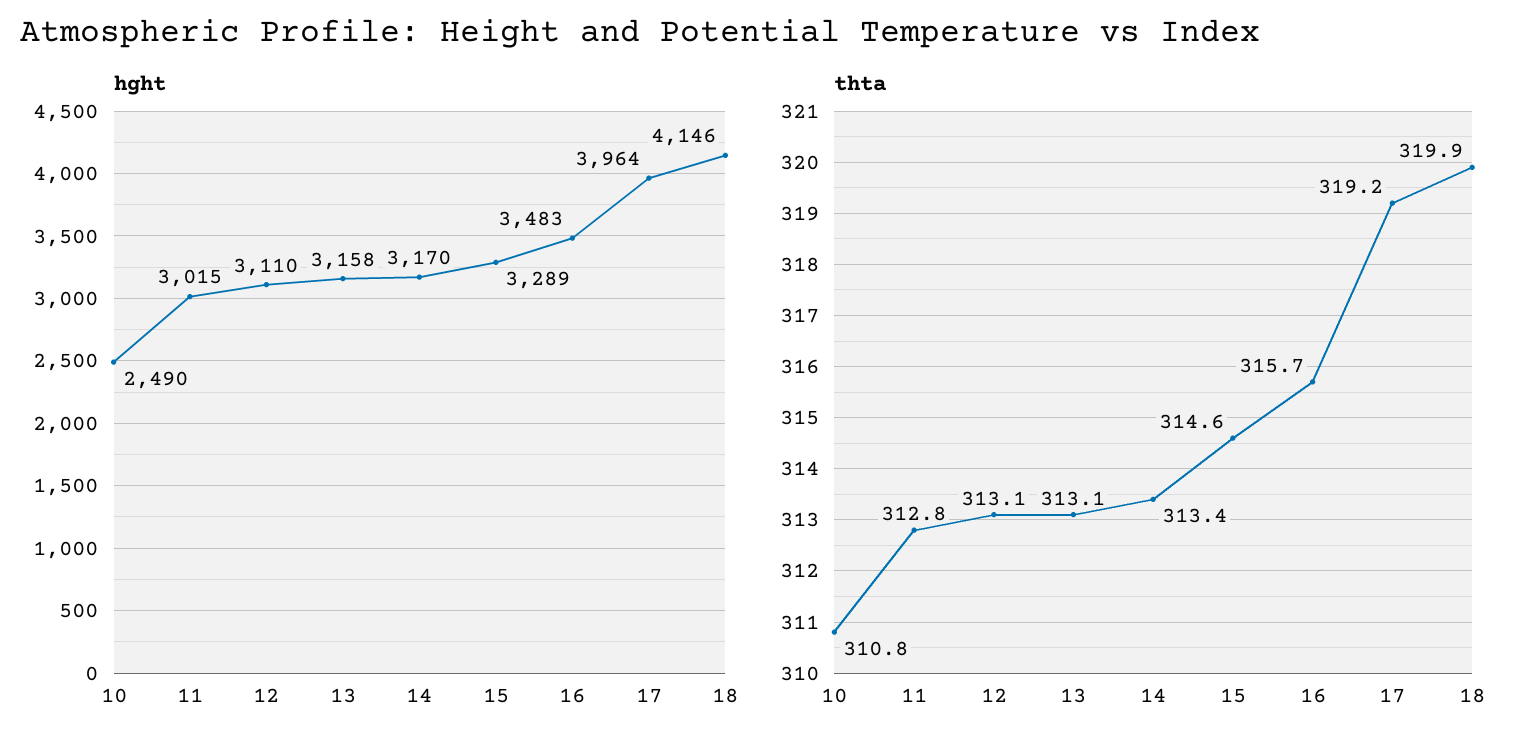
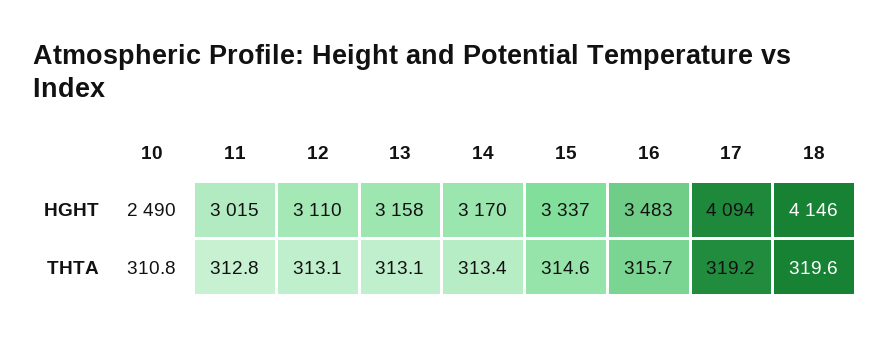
  {
    "hght": {
      "10": 2490,
      "11": 3015,
      "12": 3110,
      "13": 3158,
      "14": 3170,
-     "15": 3289,
+     "15": 3337,
      "16": 3483,
-     "17": 3964,
+     "17": 4094,
      "18": 4146
    },
    "thta": {
      "10": 310.8,
      "11": 312.8,
      "12": 313.1,
      "13": 313.1,
      "14": 313.4,
      "15": 314.6,
      "16": 315.7,
      "17": 319.2,
-     "18": 319.9
+     "18": 319.6
    }
  }

